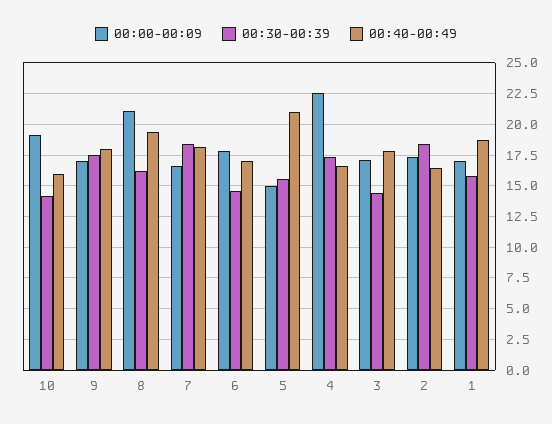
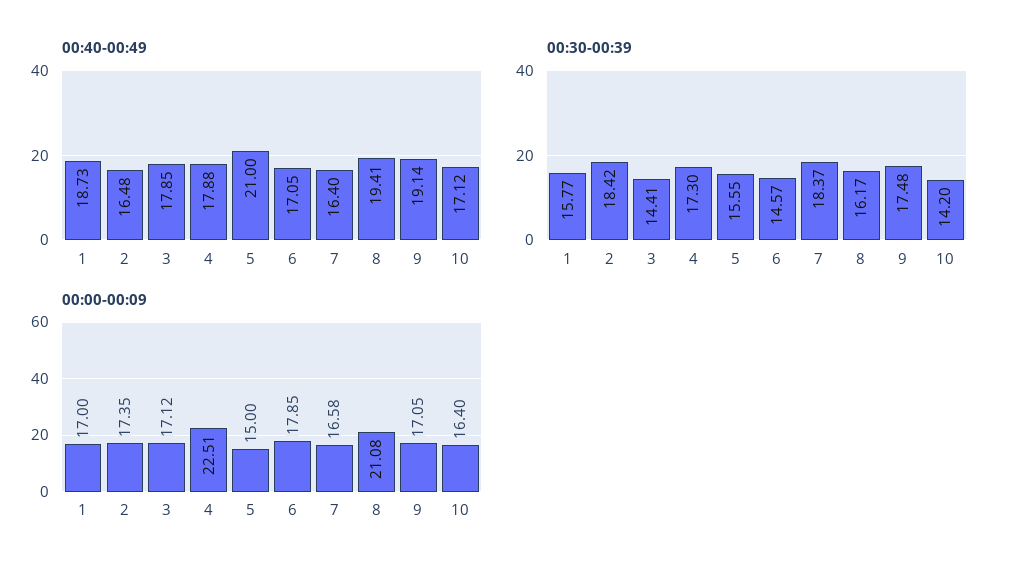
  {
    "00:00-00:09": {
-     "10": 19,
+     "10": 16.4,
      "9": 17.05,
      "8": 21.08,
      "7": 16.58,
      "6": 17.85,
      "5": 15,
      "4": 22.51,
      "3": 17.12,
      "2": 17.35,
      "1": 17
    },
    "00:30-00:39": {
      "10": 14.2,
      "9": 17.48,
      "8": 16.17,
      "7": 18.37,
      "6": 14.57,
      "5": 15.55,
      "4": 17.3,
      "3": 14.41,
      "2": 18.42,
      "1": 15.77
    },
    "00:40-00:49": {
-     "10": 16,
+     "10": 17.12,
-     "9": 18,
+     "9": 19.14,
      "8": 19.41,
-     "7": 18,
+     "7": 16.4,
      "6": 17.05,
      "5": 21,
-     "4": 16.5,
+     "4": 17.88,
      "3": 17.85,
      "2": 16.48,
      "1": 18.73
    }
  }

